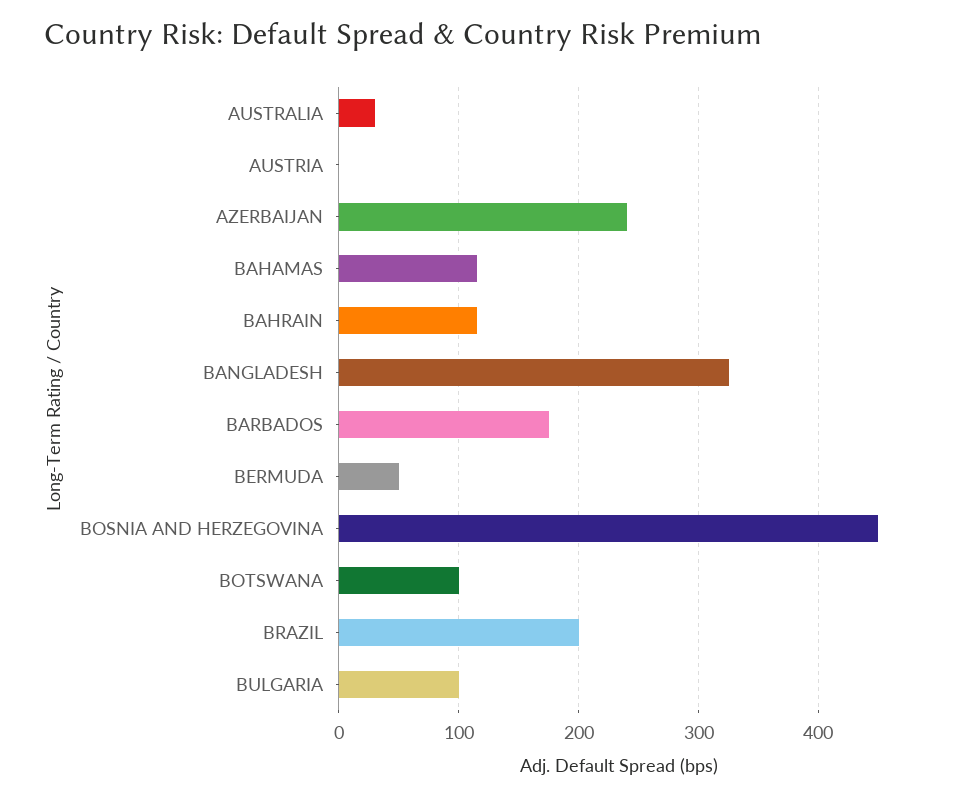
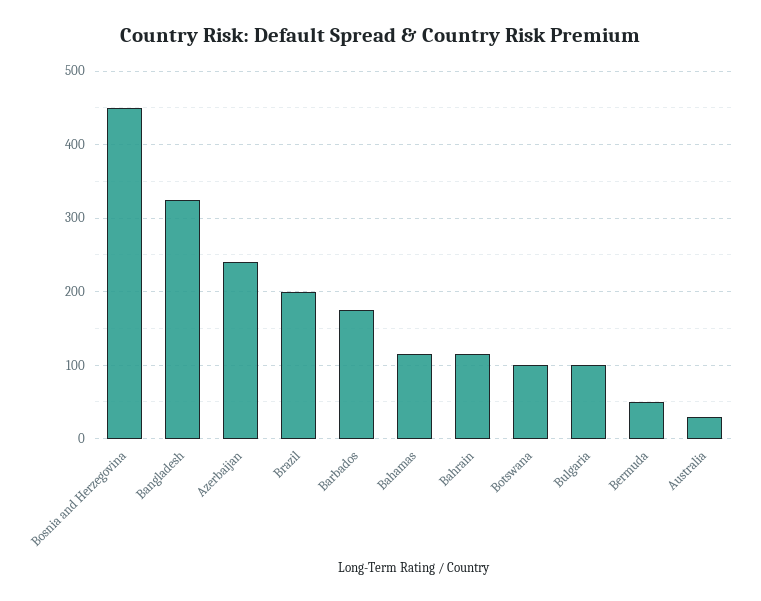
  {
    "AUSTRALIA": 30,
-   "AUSTRIA": 0,
    "AZERBAIJAN": 240,
    "BAHAMAS": 120,
    "BAHRAIN": 120,
    "BANGLADESH": 330,
    "BARBADOS": 180,
    "BERMUDA": 50,
    "BOSNIA AND HERZEGOVINA": 450,
    "BOTSWANA": 100,
    "BRAZIL": 200,
    "BULGARIA": 100
  }

